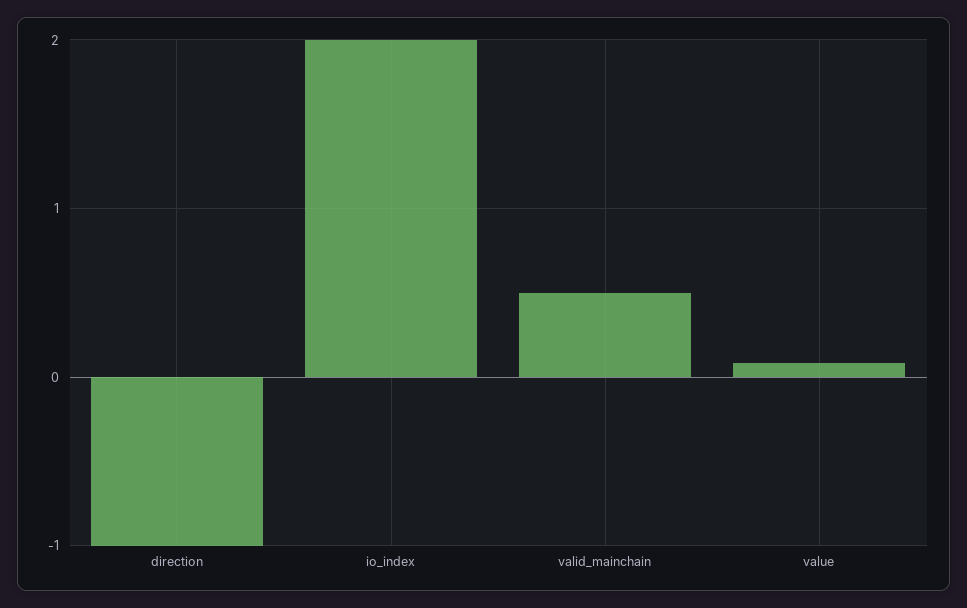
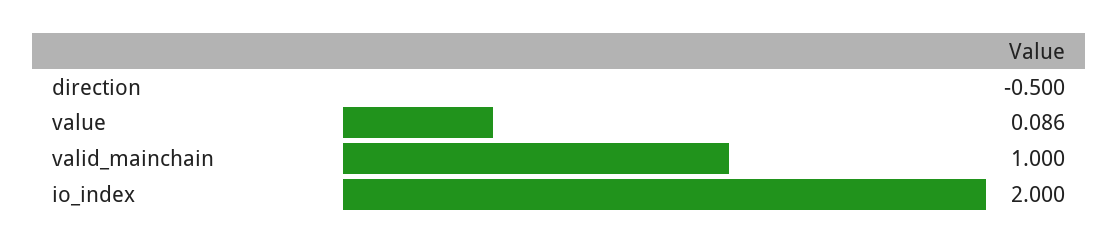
  {
-   "direction": -1,
+   "direction": -0.5,
    "io_index": 2,
-   "valid_mainchain": 0.5,
+   "valid_mainchain": 1,
    "value": 0.086
  }

